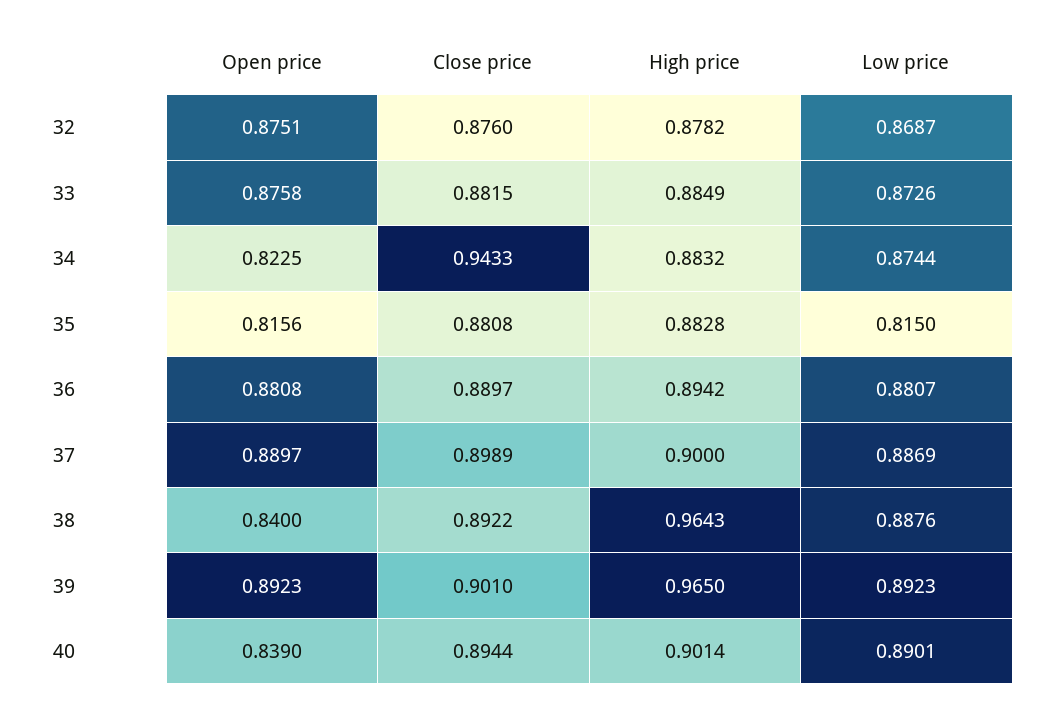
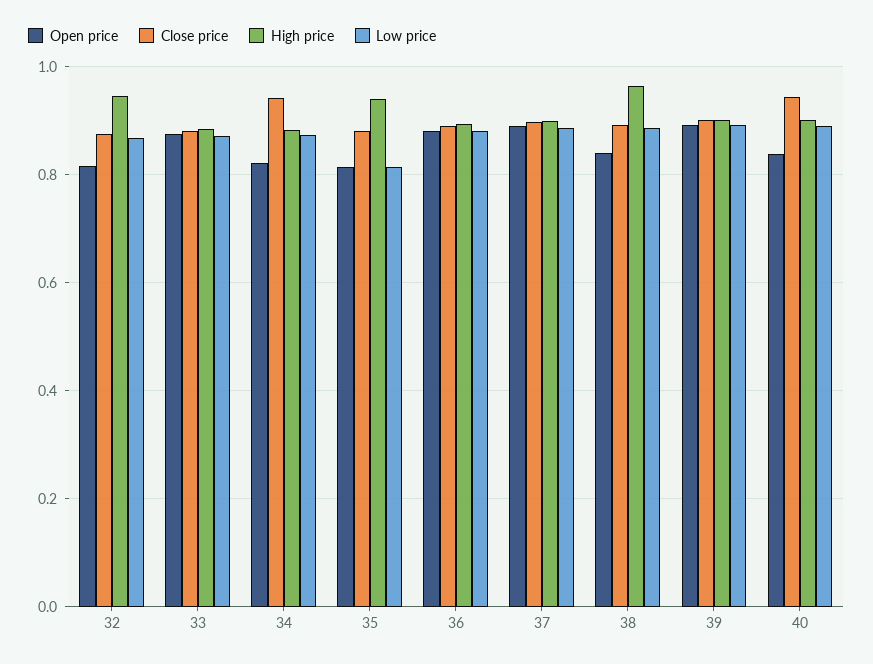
  {
    "Open price": {
-     "32": 0.8751,
+     "32": 0.82,
      "33": 0.8758,
      "34": 0.8225,
      "35": 0.8156,
      "36": 0.8808,
      "37": 0.8897,
      "38": 0.84,
      "39": 0.8923,
      "40": 0.839
    },
    "Close price": {
      "32": 0.876,
      "33": 0.8815,
      "34": 0.9433,
      "35": 0.8808,
      "36": 0.8897,
      "37": 0.8989,
      "38": 0.8922,
      "39": 0.901,
-     "40": 0.8944
+     "40": 0.94
    },
    "High price": {
-     "32": 0.8782,
+     "32": 0.94,
      "33": 0.8849,
      "34": 0.8832,
-     "35": 0.8828,
+     "35": 0.94,
      "36": 0.8942,
      "37": 0.9,
      "38": 0.9643,
-     "39": 0.965,
+     "39": 0.9,
      "40": 0.9014
    },
    "Low price": {
      "32": 0.8687,
      "33": 0.8726,
      "34": 0.8744,
      "35": 0.815,
      "36": 0.8807,
      "37": 0.8869,
      "38": 0.8876,
      "39": 0.8923,
      "40": 0.8901
    }
  }

